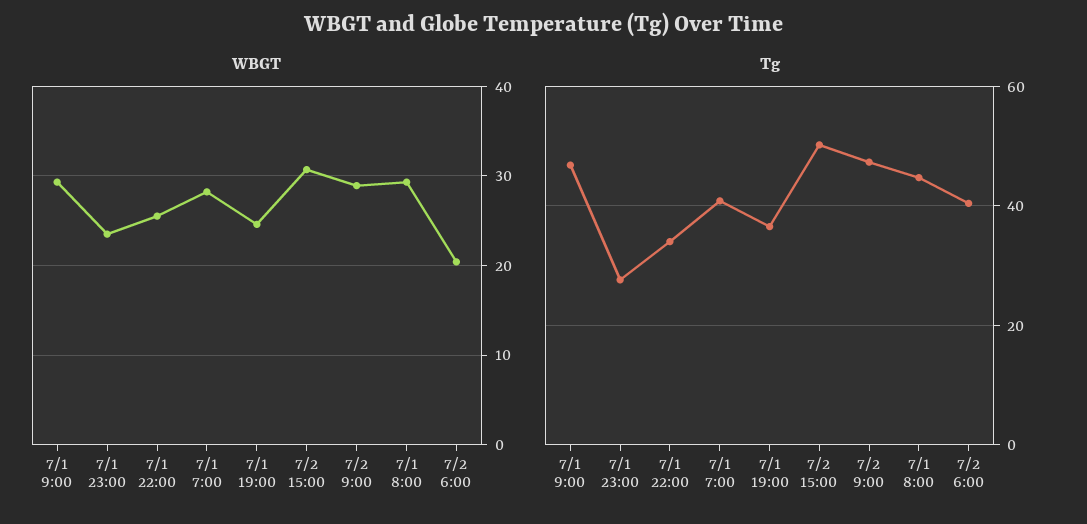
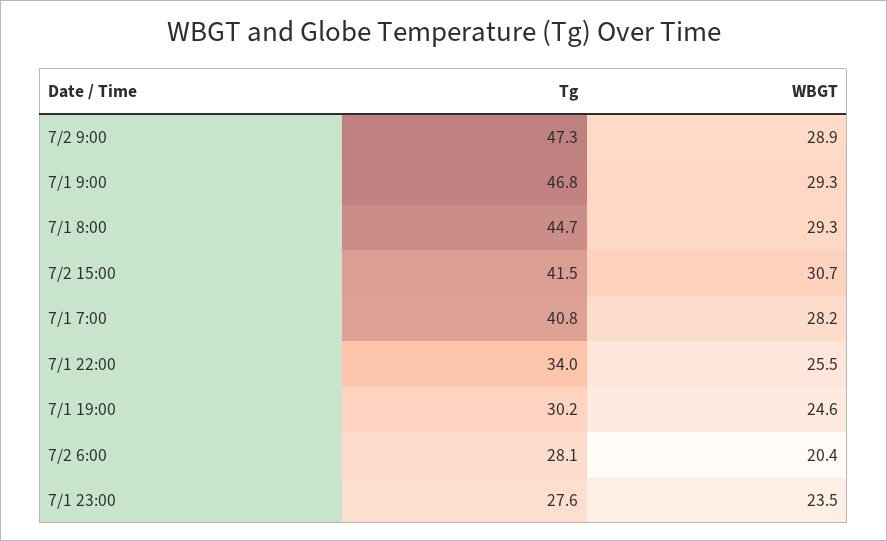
  {
    "WBGT": {
      "7/1 9:00": 29.3,
      "7/1 23:00": 23.5,
      "7/1 22:00": 25.5,
      "7/1 7:00": 28.2,
      "7/1 19:00": 24.6,
      "7/2 15:00": 30.7,
      "7/2 9:00": 28.9,
      "7/1 8:00": 29.3,
      "7/2 6:00": 20.4
    },
    "Tg": {
      "7/1 9:00": 46.8,
      "7/1 23:00": 27.6,
      "7/1 22:00": 34,
      "7/1 7:00": 40.8,
-     "7/1 19:00": 36,
+     "7/1 19:00": 30.2,
-     "7/2 15:00": 50,
+     "7/2 15:00": 41.5,
      "7/2 9:00": 47.3,
      "7/1 8:00": 44.7,
-     "7/2 6:00": 40
+     "7/2 6:00": 28.1
    }
  }

